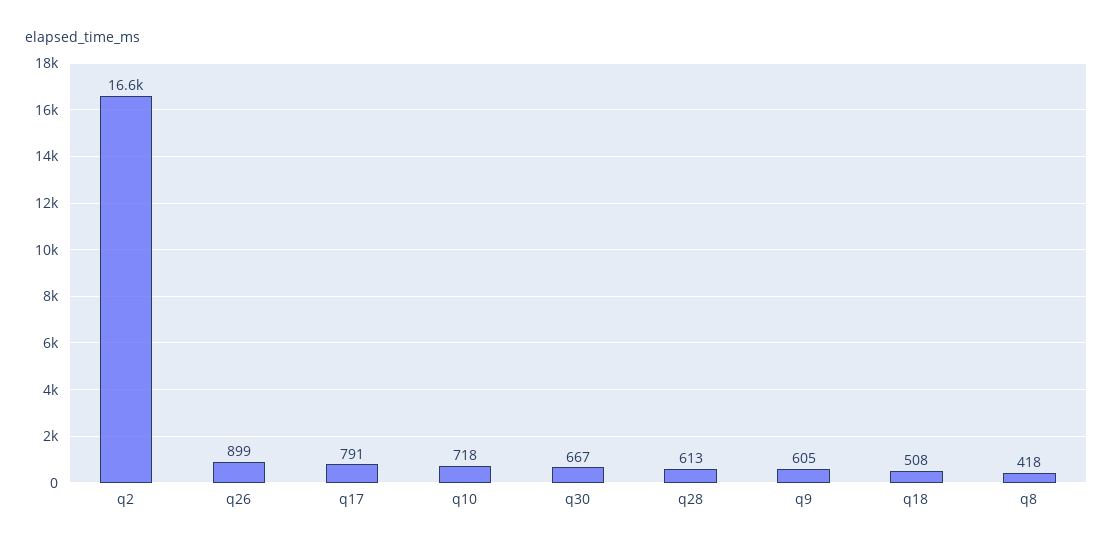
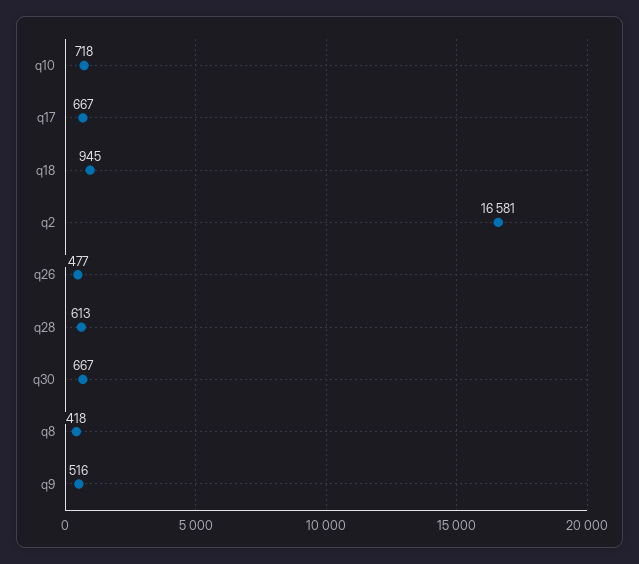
  {
    "q2": 16581,
-   "q26": 899,
+   "q26": 477,
-   "q17": 791,
+   "q17": 667,
    "q10": 718,
    "q30": 667,
    "q28": 613,
-   "q9": 605,
+   "q9": 516,
-   "q18": 508,
+   "q18": 945,
    "q8": 418
  }

